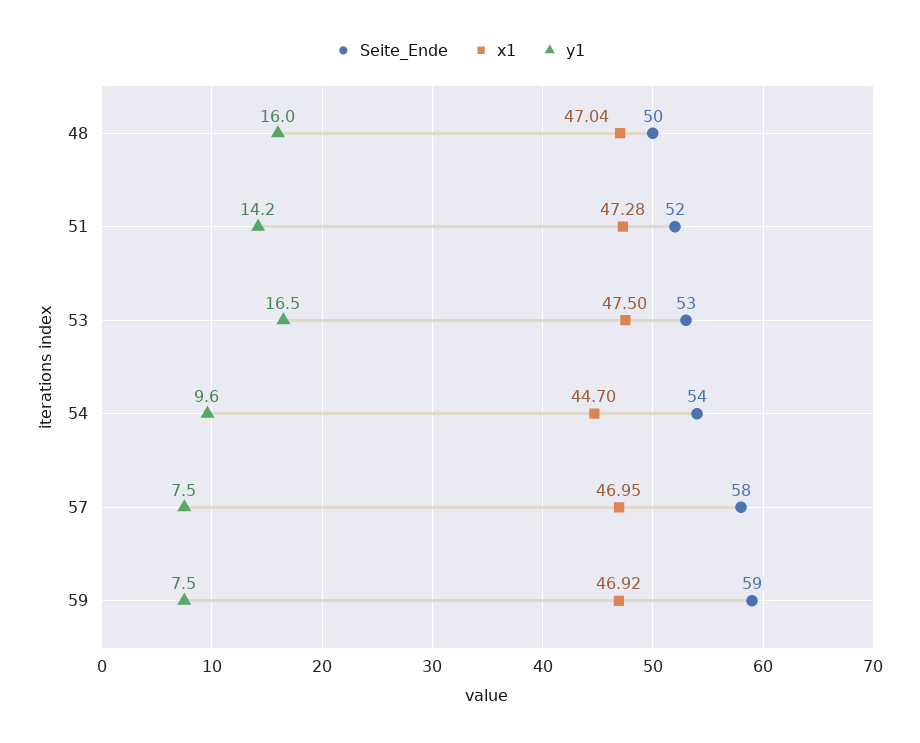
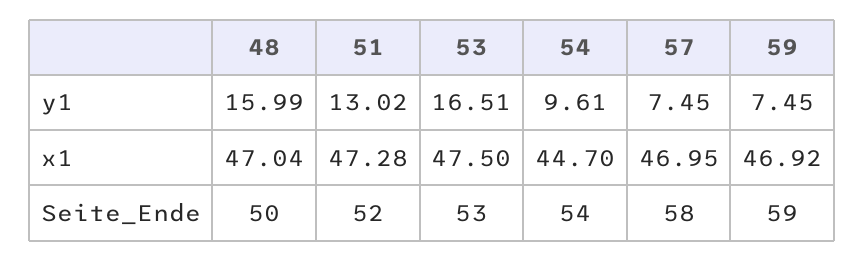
  {
    "Seite_Ende": {
      "48": 50,
      "51": 52,
      "53": 53,
      "54": 54,
      "57": 58,
      "59": 59
    },
    "x1": {
      "48": 47.04,
      "51": 47.28,
      "53": 47.5,
      "54": 44.7,
      "57": 46.95,
      "59": 46.92
    },
    "y1": {
      "48": 15.99,
-     "51": 14.2,
+     "51": 13.02,
      "53": 16.51,
      "54": 9.61,
      "57": 7.45,
      "59": 7.45
    }
  }

